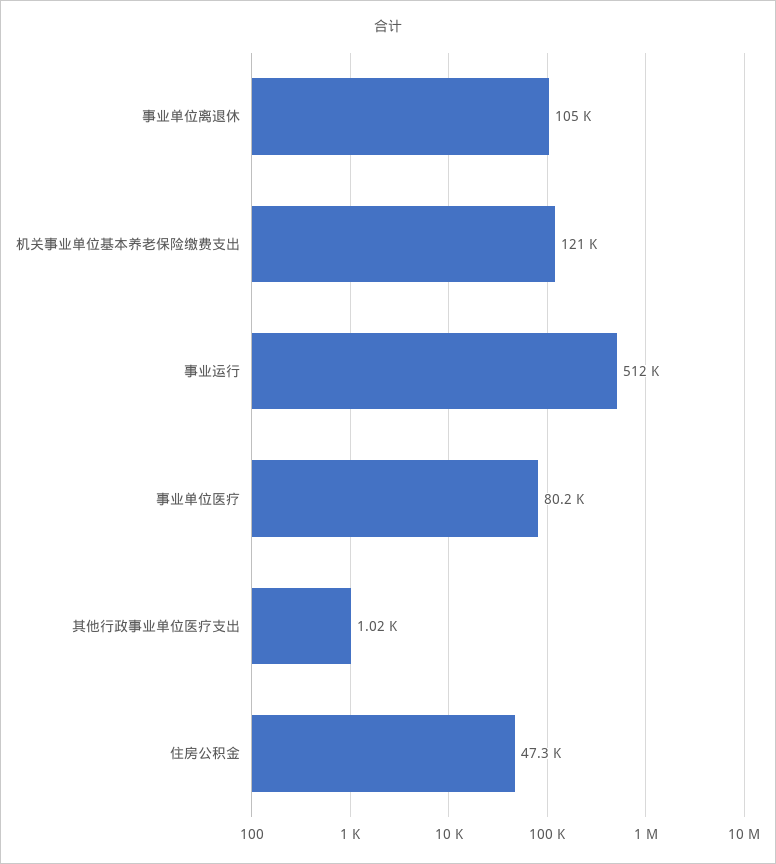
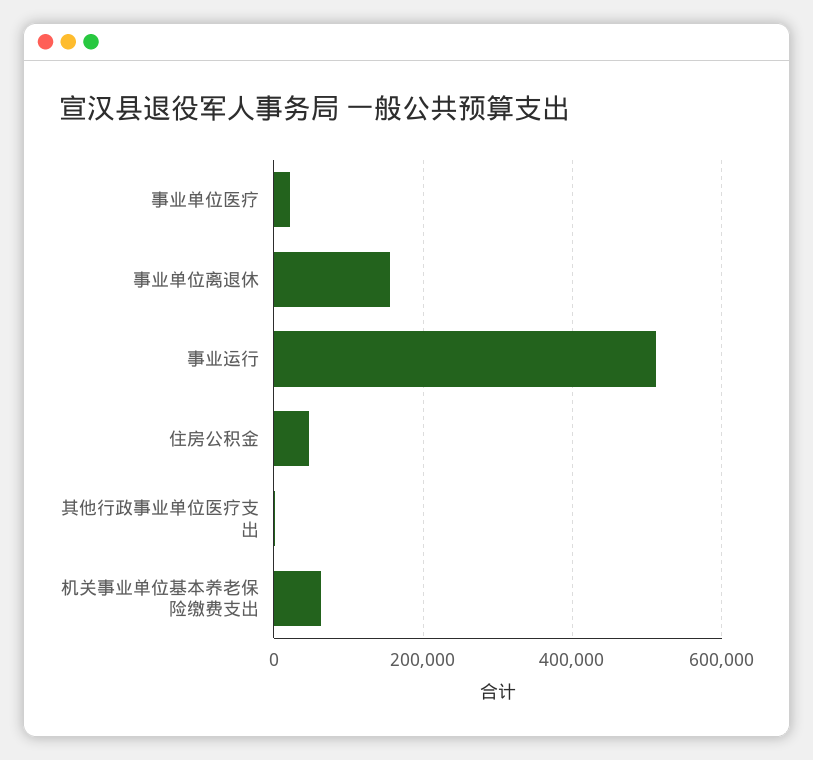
  {
-   "事业单位离退休": 105000,
+   "事业单位离退休": 160000,
-   "机关事业单位基本养老保险缴费支出": 121000,
+   "机关事业单位基本养老保险缴费支出": 60000,
    "事业运行": 512000,
-   "事业单位医疗": 80200,
+   "事业单位医疗": 20000,
    "其他行政事业单位医疗支出": 1020,
    "住房公积金": 47300
  }

